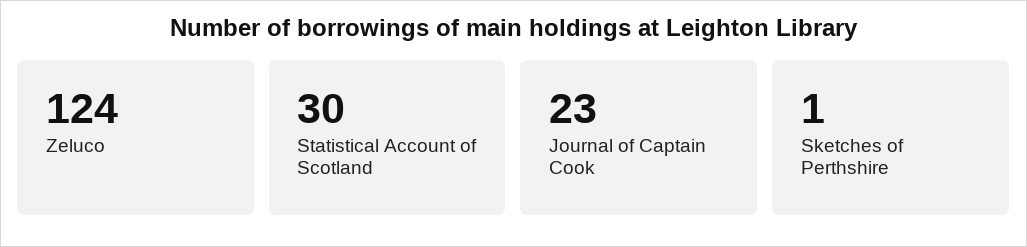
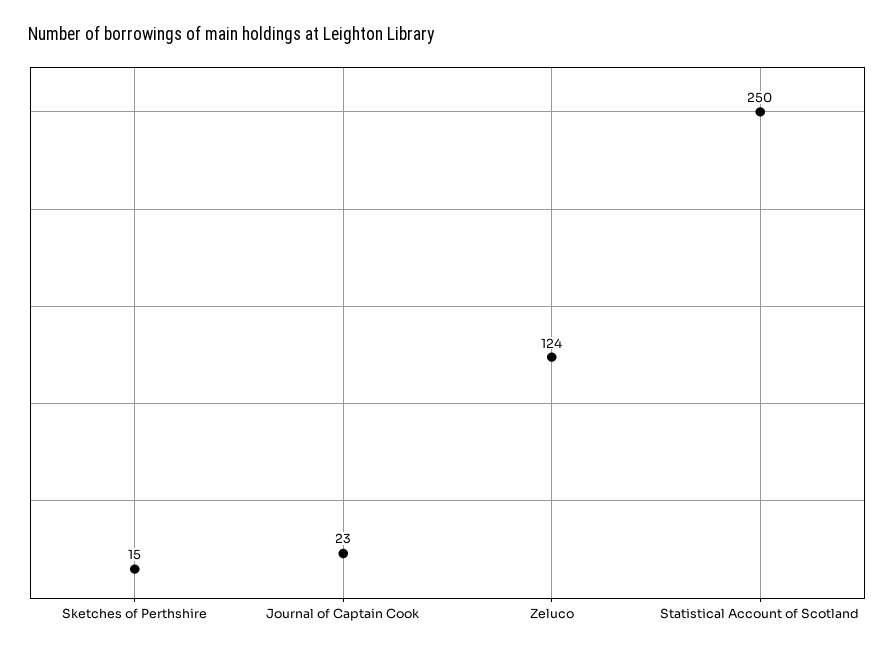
  {
    "Zeluco": 124,
-   "Statistical Account of Scotland": 30,
+   "Statistical Account of Scotland": 250,
    "Journal of Captain Cook": 23,
-   "Sketches of Perthshire": 1
+   "Sketches of Perthshire": 15
  }

